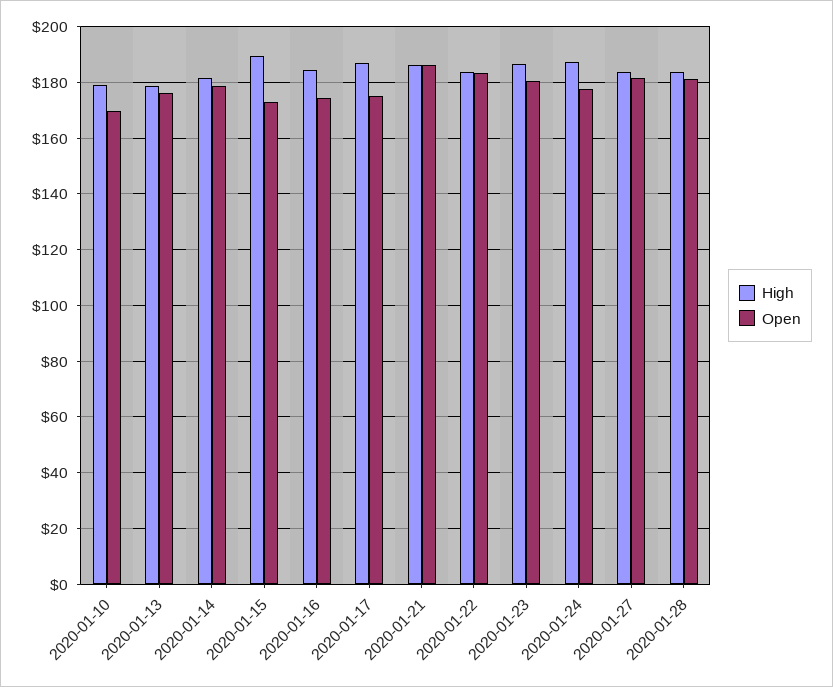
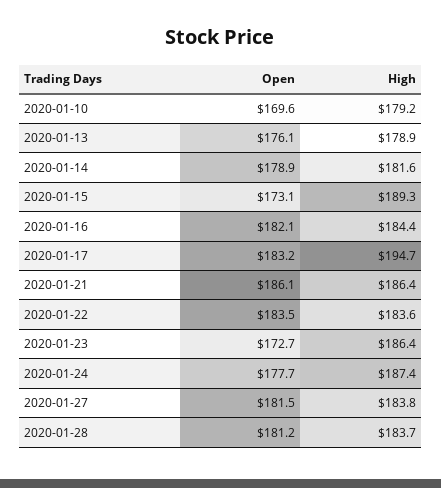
  {
    "High": {
      "2020-01-10": 179.2,
      "2020-01-13": 178.9,
      "2020-01-14": 181.6,
      "2020-01-15": 189.3,
      "2020-01-16": 184.4,
-     "2020-01-17": 187.5,
+     "2020-01-17": 194.7,
      "2020-01-21": 186.4,
      "2020-01-22": 183.6,
      "2020-01-23": 186.4,
      "2020-01-24": 187.4,
      "2020-01-27": 183.8,
      "2020-01-28": 183.7
    },
    "Open": {
      "2020-01-10": 169.6,
      "2020-01-13": 176.1,
      "2020-01-14": 178.9,
      "2020-01-15": 173.1,
-     "2020-01-16": 175,
+     "2020-01-16": 182.1,
-     "2020-01-17": 175,
+     "2020-01-17": 183.2,
      "2020-01-21": 186.1,
      "2020-01-22": 183.5,
-     "2020-01-23": 180,
+     "2020-01-23": 172.7,
      "2020-01-24": 177.7,
      "2020-01-27": 181.5,
      "2020-01-28": 181.2
    }
  }

